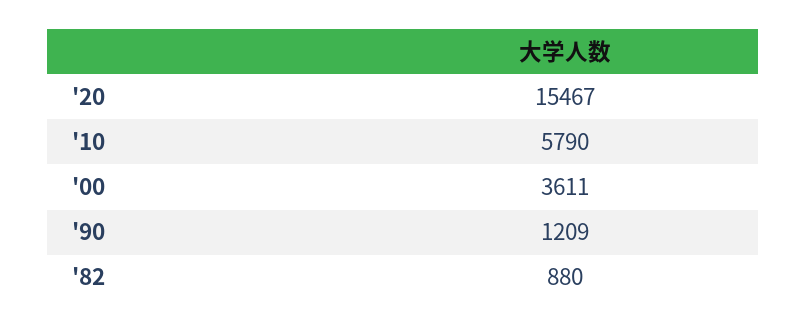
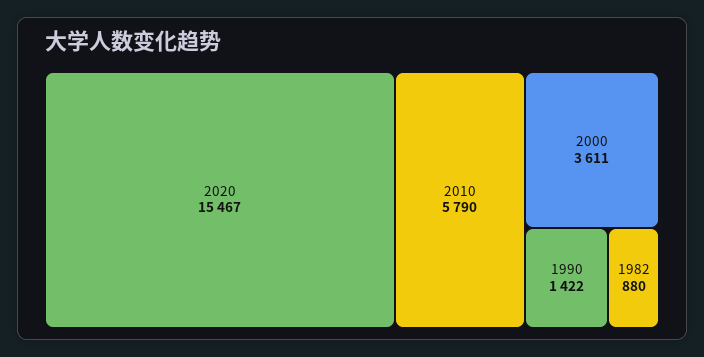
  {
    "'20": 15467,
    "'10": 5790,
    "'00": 3611,
-   "'90": 1209,
+   "'90": 1422,
    "'82": 880
  }

